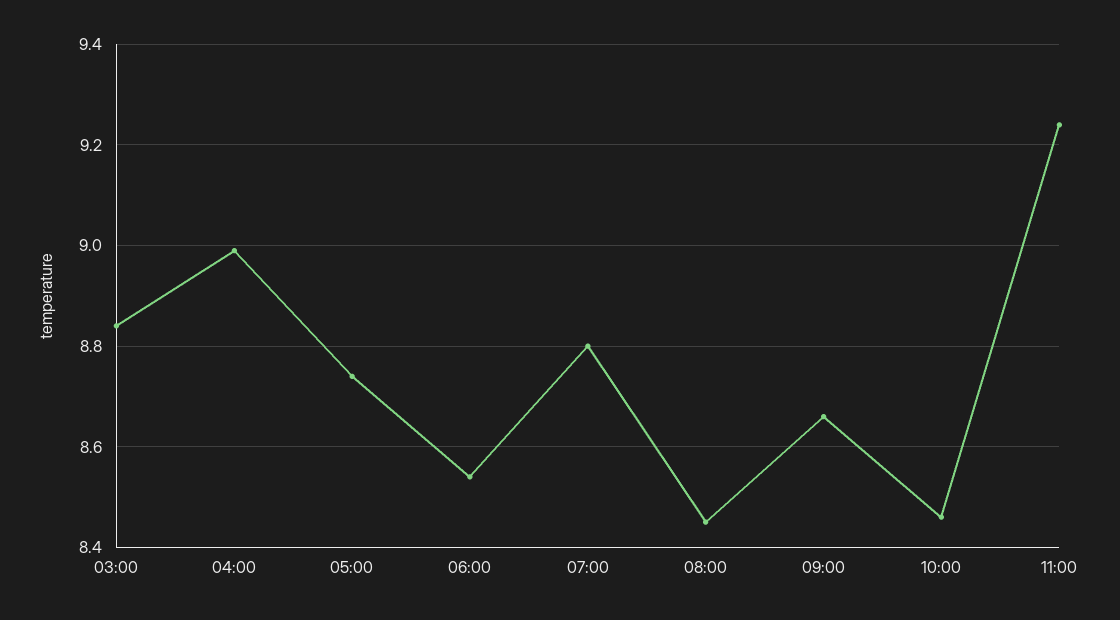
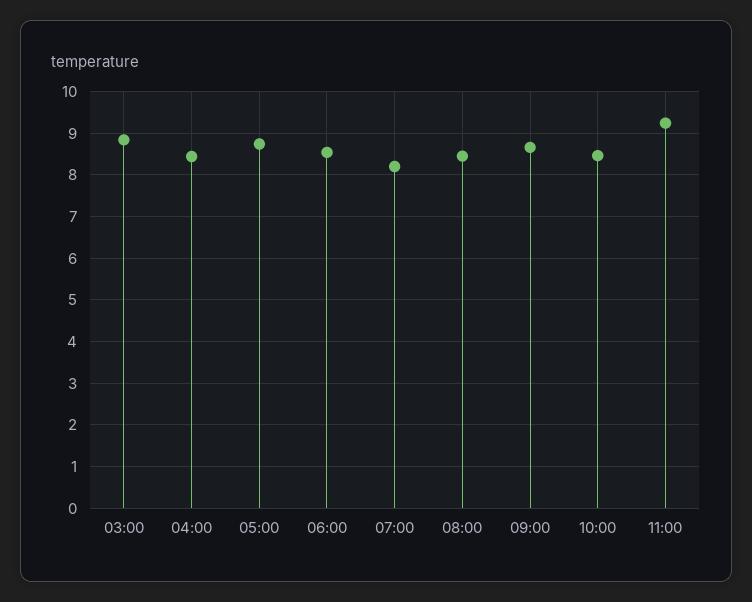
  {
    "03:00": 8.85,
-   "04:00": 9,
+   "04:00": 8.4,
    "05:00": 8.75,
    "06:00": 8.55,
-   "07:00": 8.8,
+   "07:00": 8.2,
    "08:00": 8.45,
    "09:00": 8.65,
    "10:00": 8.45,
    "11:00": 9.25
  }

